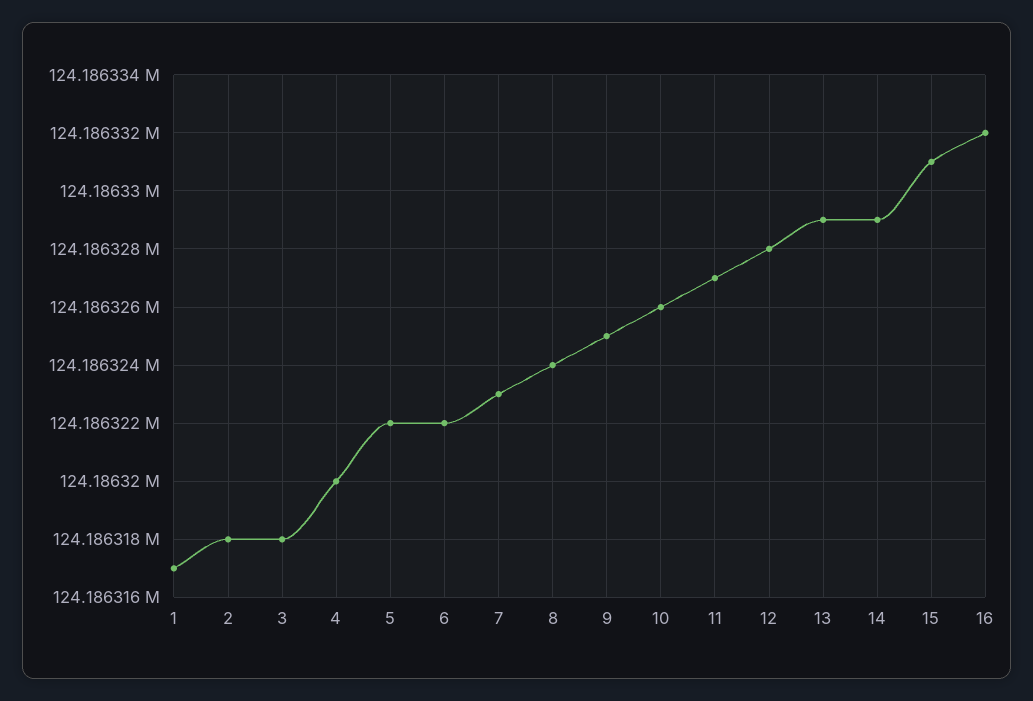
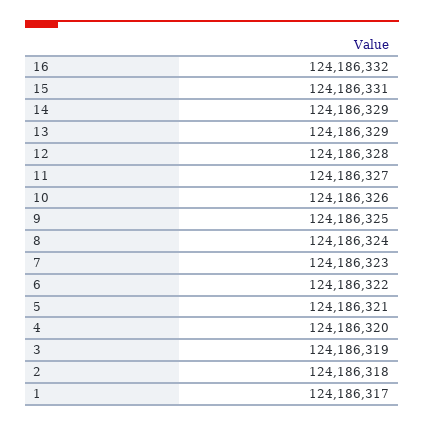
  {
    "1": 124186317,
    "2": 124186318,
-   "3": 124186318,
+   "3": 124186319,
    "4": 124186320,
-   "5": 124186322,
+   "5": 124186321,
    "6": 124186322,
    "7": 124186323,
    "8": 124186324,
    "9": 124186325,
    "10": 124186326,
    "11": 124186327,
    "12": 124186328,
    "13": 124186329,
    "14": 124186329,
    "15": 124186331,
    "16": 124186332
  }

